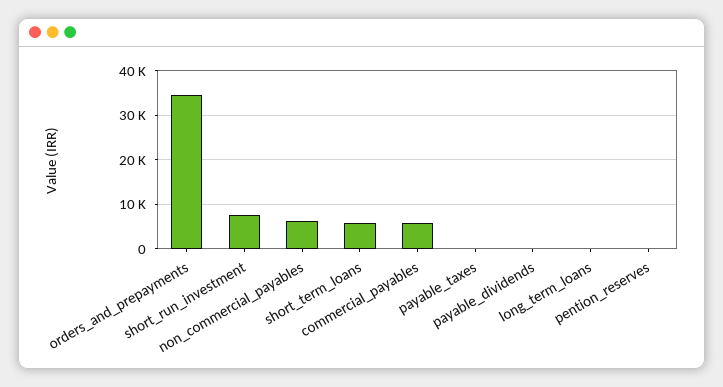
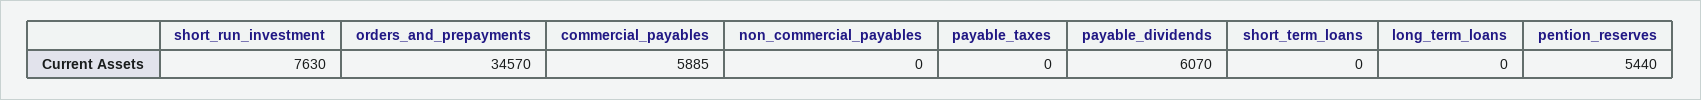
  {
    "orders_and_prepayments": 34570,
    "short_run_investment": 7630,
-   "non_commercial_payables": 6000,
+   "non_commercial_payables": 0,
-   "short_term_loans": 6000,
+   "short_term_loans": 0,
    "commercial_payables": 5885,
    "payable_taxes": 0,
-   "payable_dividends": 0,
+   "payable_dividends": 6070,
    "long_term_loans": 0,
-   "pention_reserves": 0
+   "pention_reserves": 5440
  }

